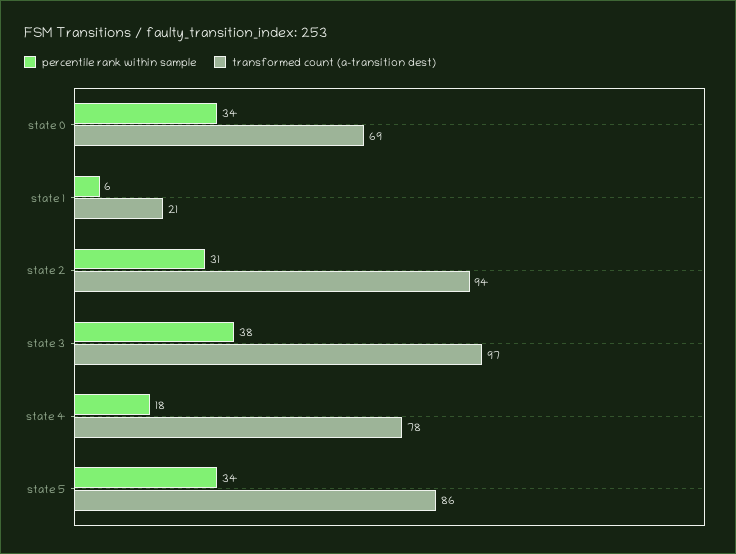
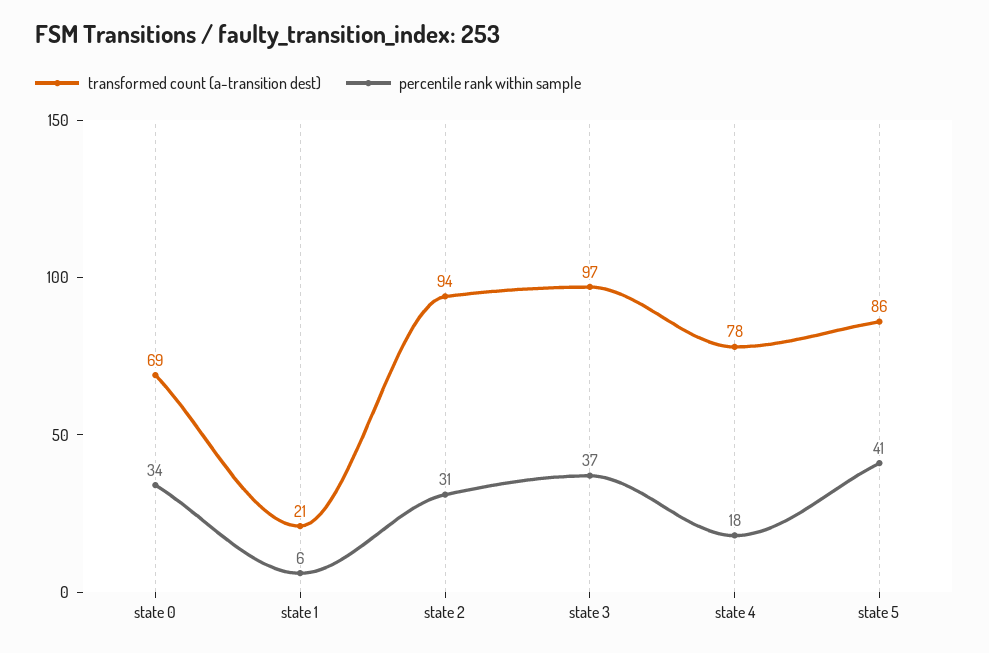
  {
    "percentile rank within sample": {
      "state 0": 34,
      "state 1": 6,
      "state 2": 31,
-     "state 3": 38,
+     "state 3": 37,
      "state 4": 18,
-     "state 5": 34
+     "state 5": 41
    },
    "transformed count (a-transition dest)": {
      "state 0": 69,
      "state 1": 21,
      "state 2": 94,
      "state 3": 97,
      "state 4": 78,
      "state 5": 86
    }
  }

